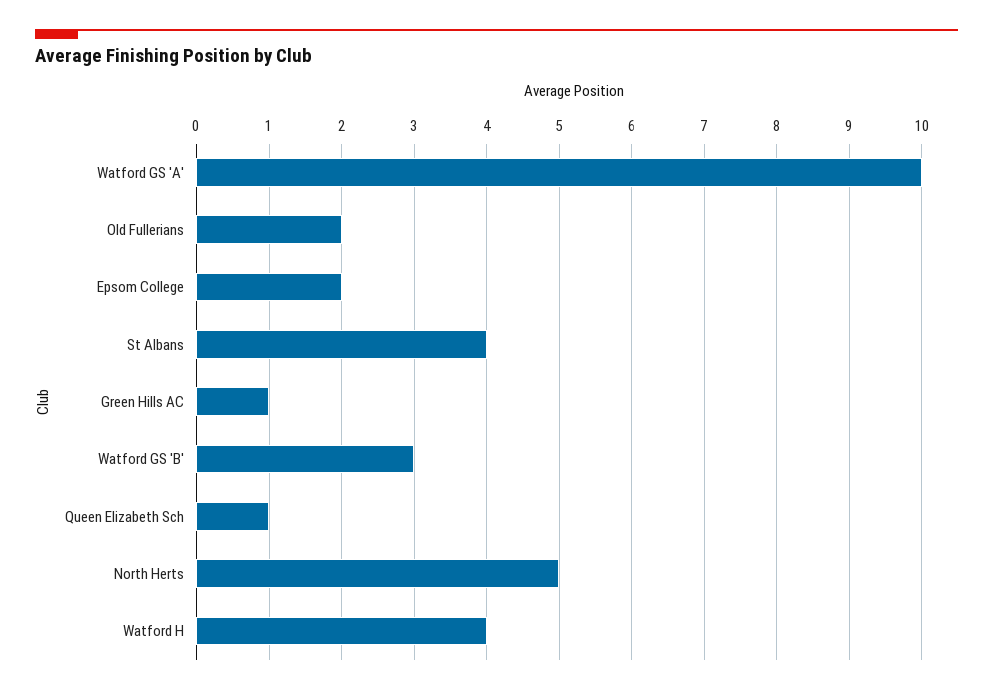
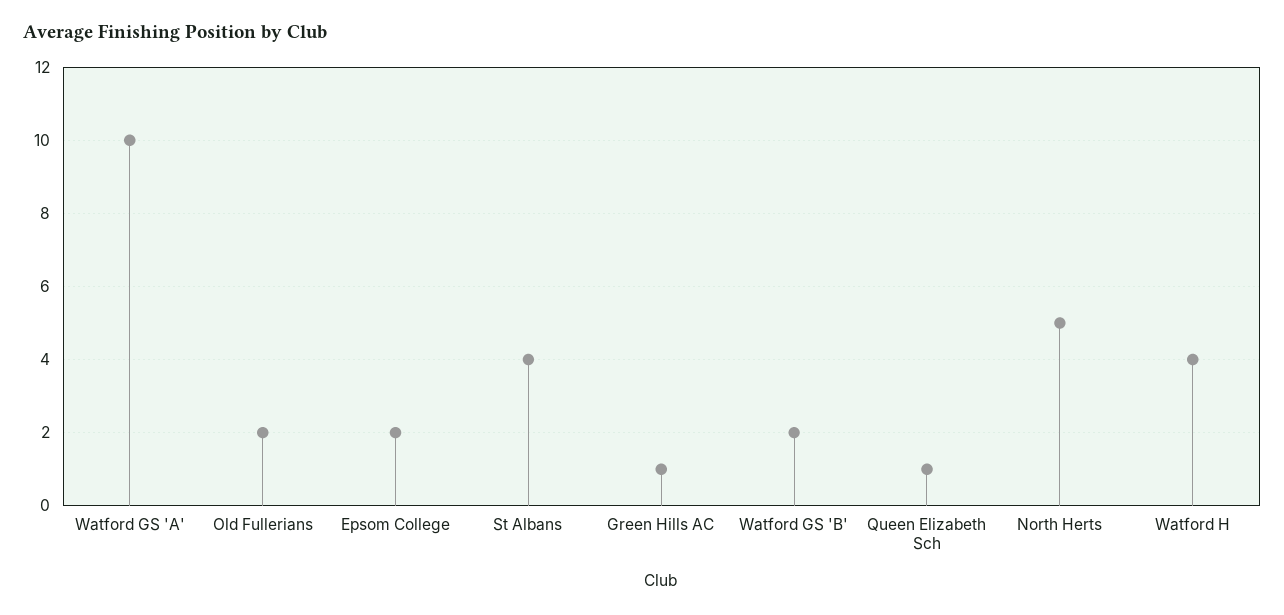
  {
    "Watford GS 'A'": 10,
    "Old Fullerians": 2,
    "Epsom College": 2,
    "St Albans": 4,
    "Green Hills AC": 1,
-   "Watford GS 'B'": 3,
+   "Watford GS 'B'": 2,
    "Queen Elizabeth Sch": 1,
    "North Herts": 5,
    "Watford H": 4
  }

